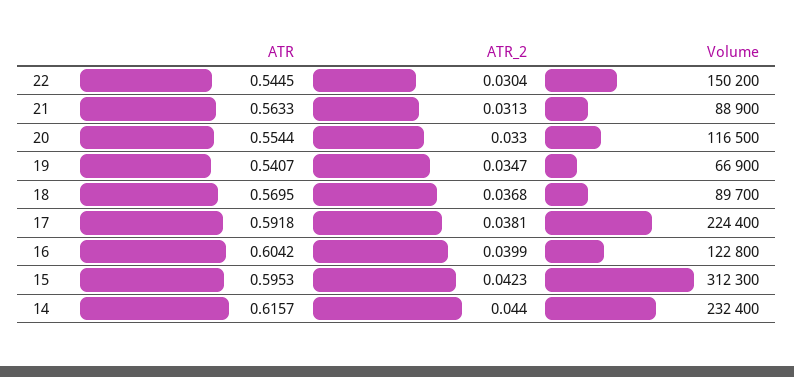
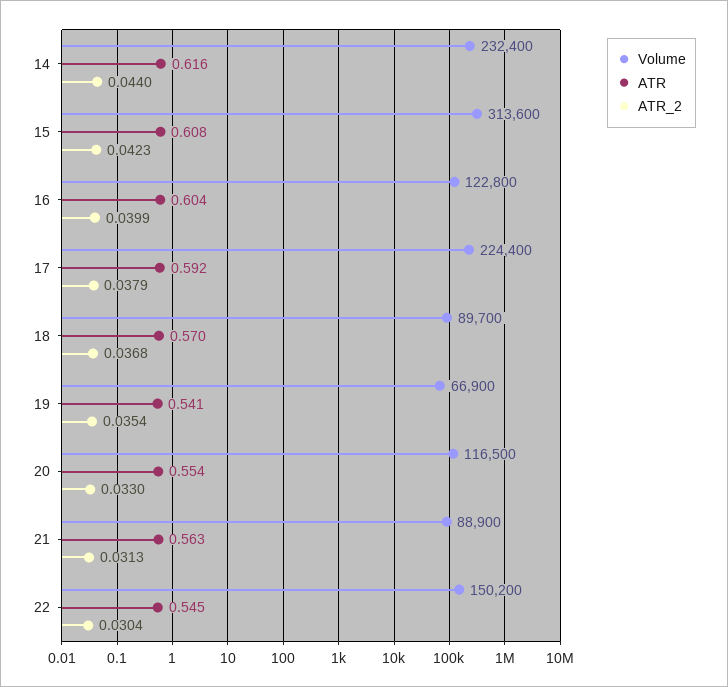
  {
    "ATR": {
      "22": 0.5445,
      "21": 0.5633,
      "20": 0.5544,
      "19": 0.5407,
      "18": 0.5695,
      "17": 0.5918,
      "16": 0.6042,
-     "15": 0.5953,
+     "15": 0.608,
      "14": 0.6157
    },
    "ATR_2": {
      "22": 0.0304,
      "21": 0.0313,
      "20": 0.033,
-     "19": 0.0347,
+     "19": 0.0354,
      "18": 0.0368,
-     "17": 0.0381,
+     "17": 0.0379,
      "16": 0.0399,
      "15": 0.0423,
      "14": 0.044
    },
    "Volume": {
      "22": 150200,
      "21": 88900,
      "20": 116500,
      "19": 66900,
      "18": 89700,
      "17": 224400,
      "16": 122800,
-     "15": 312300,
+     "15": 313600,
      "14": 232400
    }
  }

